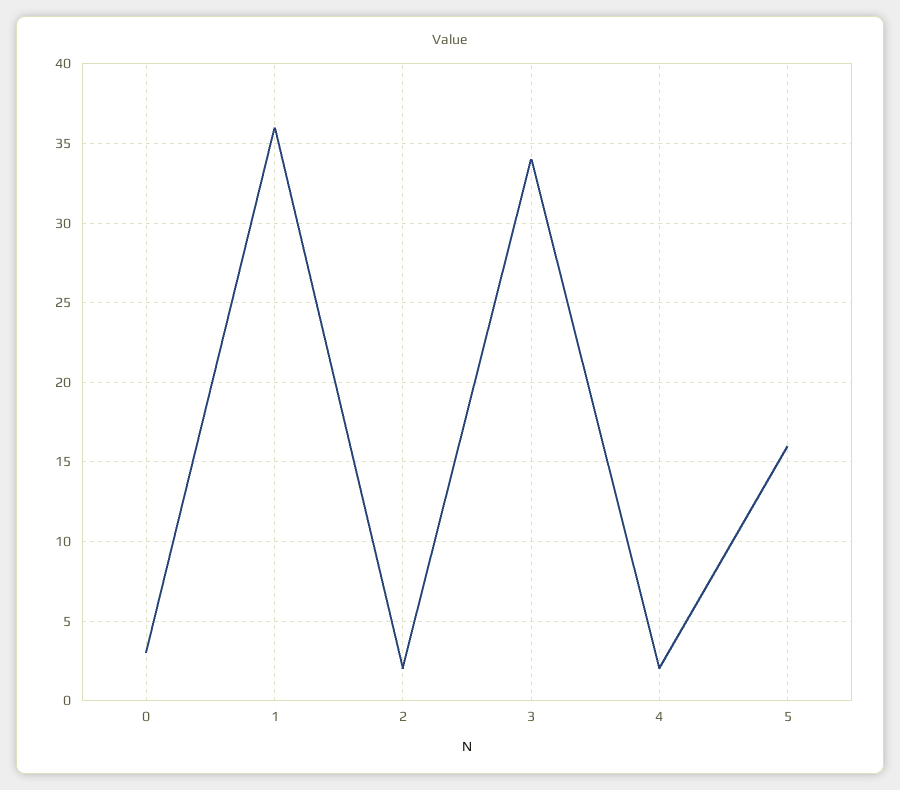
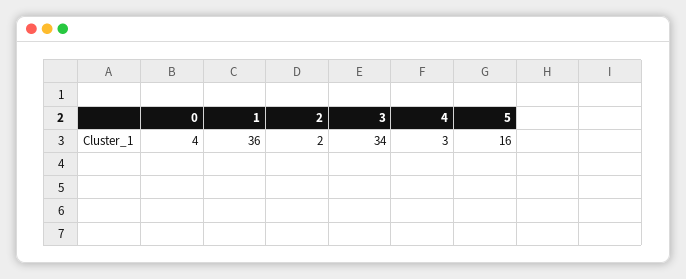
  {
-   "0": 3,
+   "0": 4,
    "1": 36,
    "2": 2,
    "3": 34,
-   "4": 2,
+   "4": 3,
    "5": 16
  }

